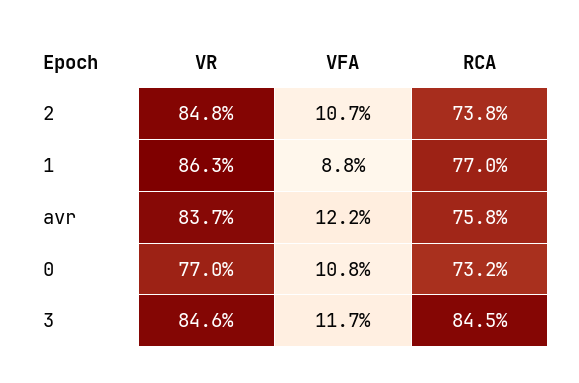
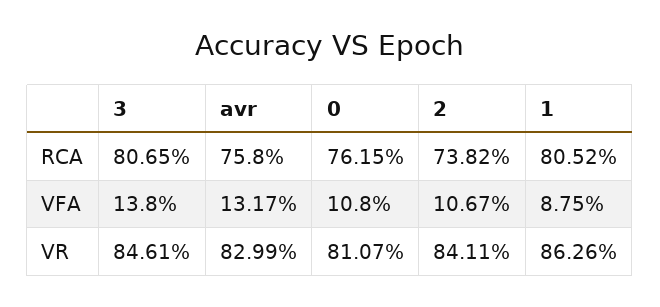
  {
    "VR": {
-     "2": 84.8,
+     "2": 84.11,
      "1": 86.26,
-     "avr": 83.7,
+     "avr": 82.99,
-     "0": 77,
+     "0": 81.07,
      "3": 84.61
    },
    "VFA": {
      "2": 10.67,
      "1": 8.75,
-     "avr": 12.2,
+     "avr": 13.17,
      "0": 10.8,
-     "3": 11.7
+     "3": 13.8
    },
    "RCA": {
      "2": 73.82,
-     "1": 77,
+     "1": 80.52,
      "avr": 75.8,
-     "0": 73.2,
+     "0": 76.15,
-     "3": 84.5
+     "3": 80.65
    }
  }

